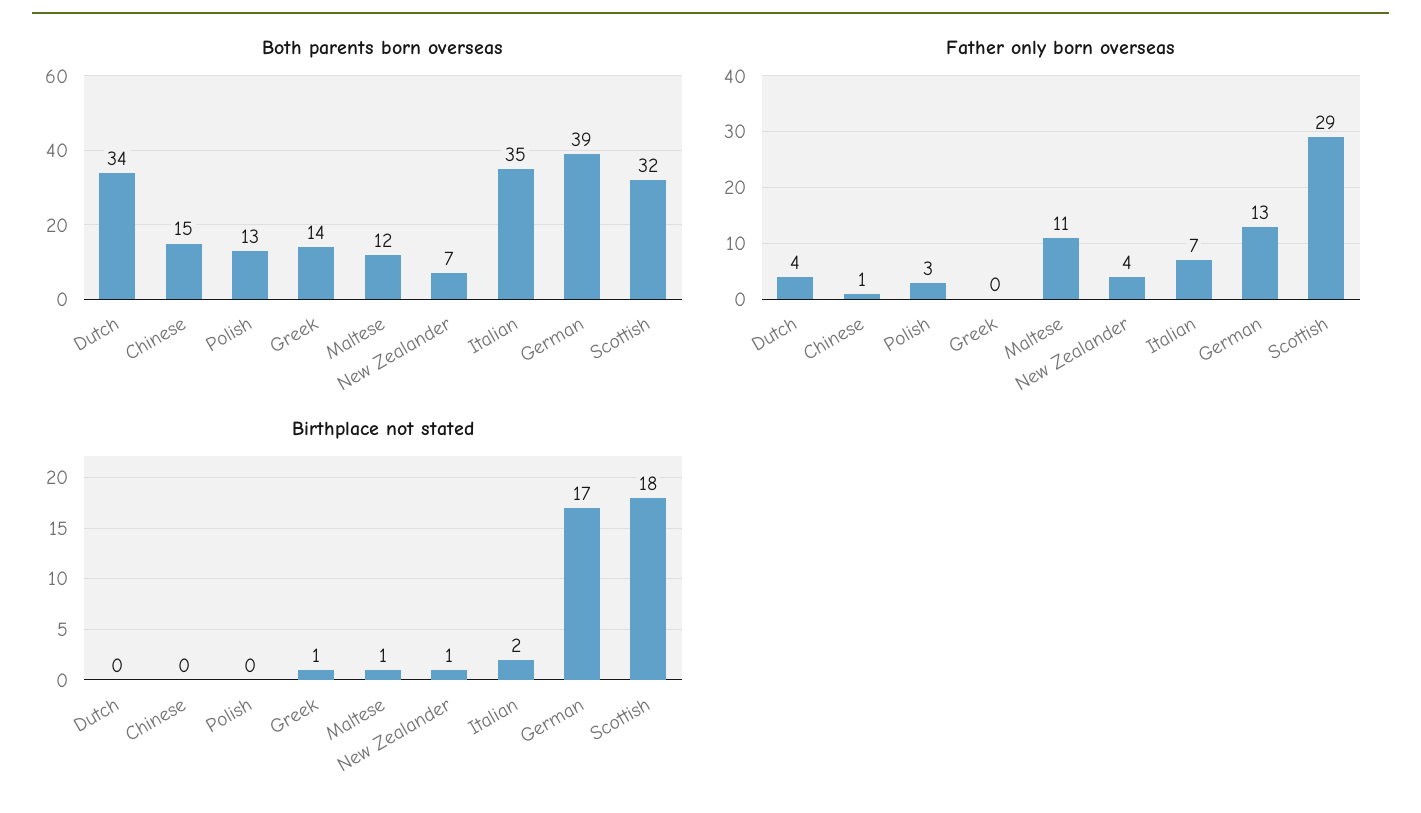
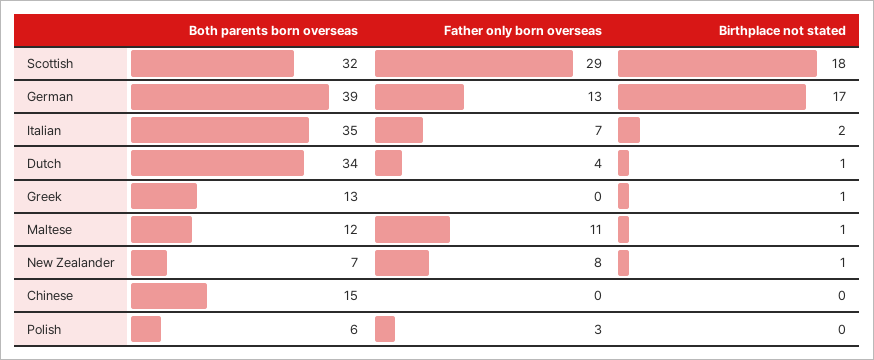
  {
    "Both parents born overseas": {
      "Dutch": 34,
      "Chinese": 15,
-     "Polish": 13,
+     "Polish": 6,
-     "Greek": 14,
+     "Greek": 13,
      "Maltese": 12,
      "New Zealander": 7,
      "Italian": 35,
      "German": 39,
      "Scottish": 32
    },
    "Father only born overseas": {
      "Dutch": 4,
-     "Chinese": 1,
+     "Chinese": 0,
      "Polish": 3,
      "Greek": 0,
      "Maltese": 11,
-     "New Zealander": 4,
+     "New Zealander": 8,
      "Italian": 7,
      "German": 13,
      "Scottish": 29
    },
    "Birthplace not stated": {
-     "Dutch": 0,
+     "Dutch": 1,
      "Chinese": 0,
      "Polish": 0,
      "Greek": 1,
      "Maltese": 1,
      "New Zealander": 1,
      "Italian": 2,
      "German": 17,
      "Scottish": 18
    }
  }

